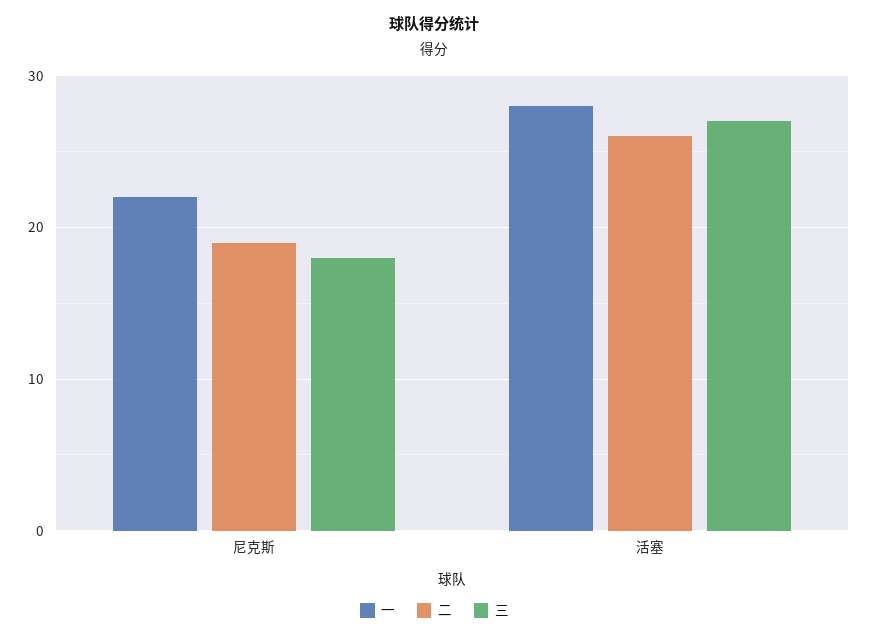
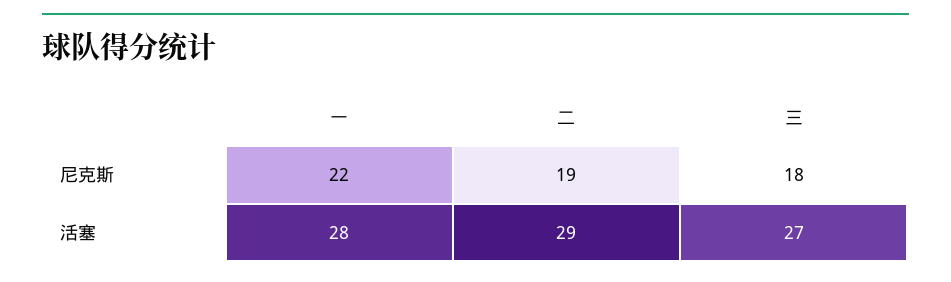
  {
    "一": {
      "尼克斯": 22,
      "活塞": 28
    },
    "二": {
      "尼克斯": 19,
-     "活塞": 26
+     "活塞": 29
    },
    "三": {
      "尼克斯": 18,
      "活塞": 27
    }
  }

